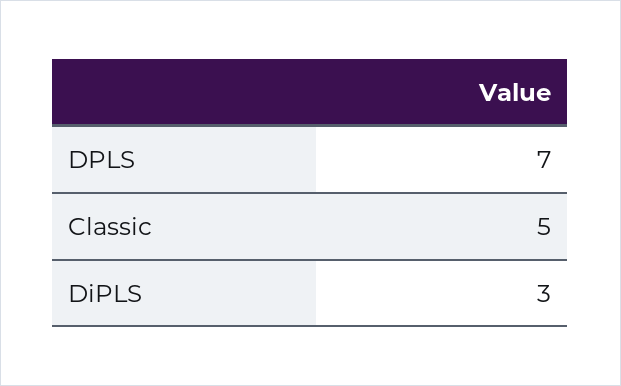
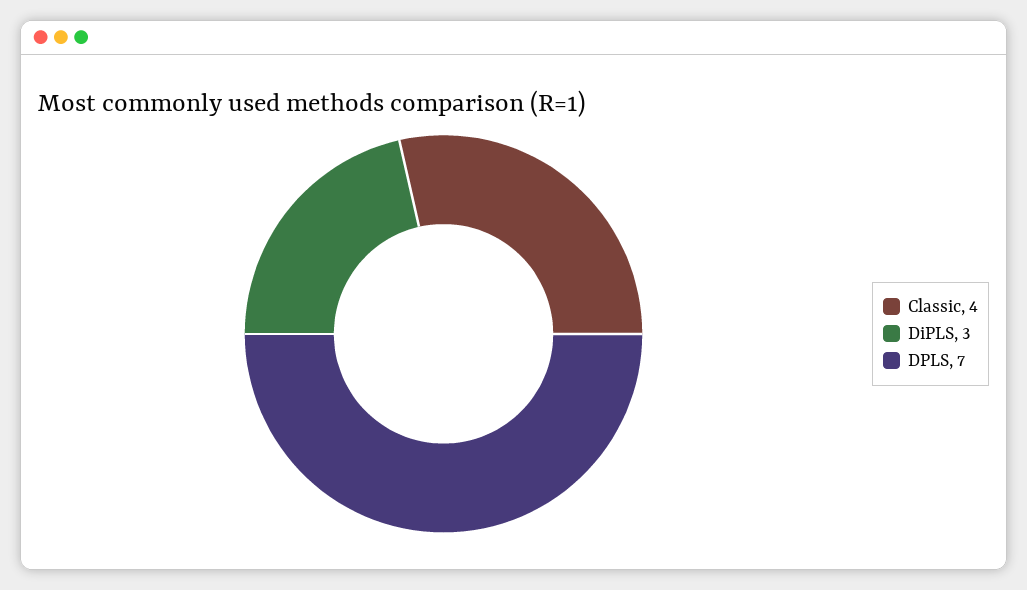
  {
    "DPLS": 7,
-   "Classic": 5,
+   "Classic": 4,
    "DiPLS": 3
  }

